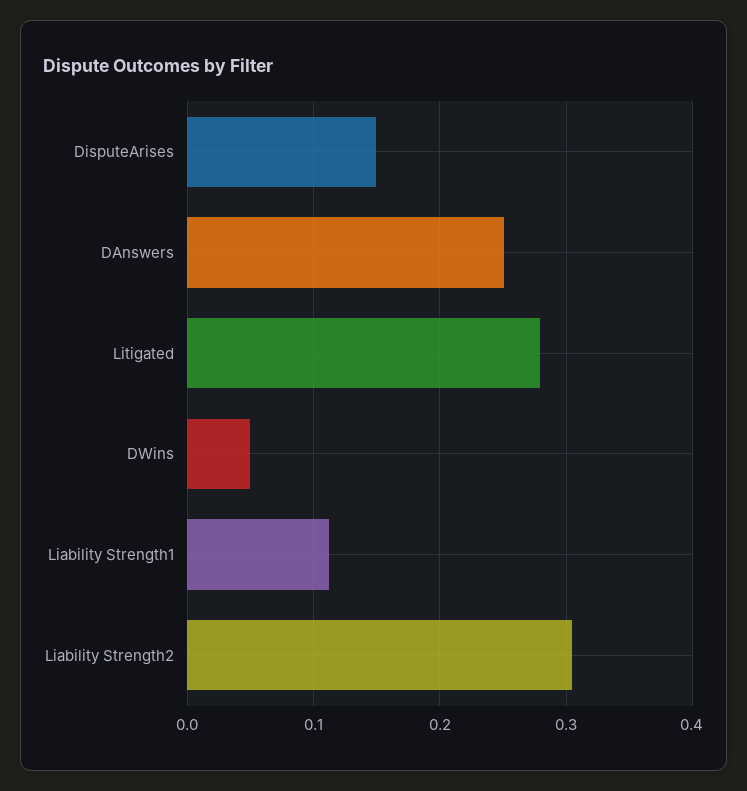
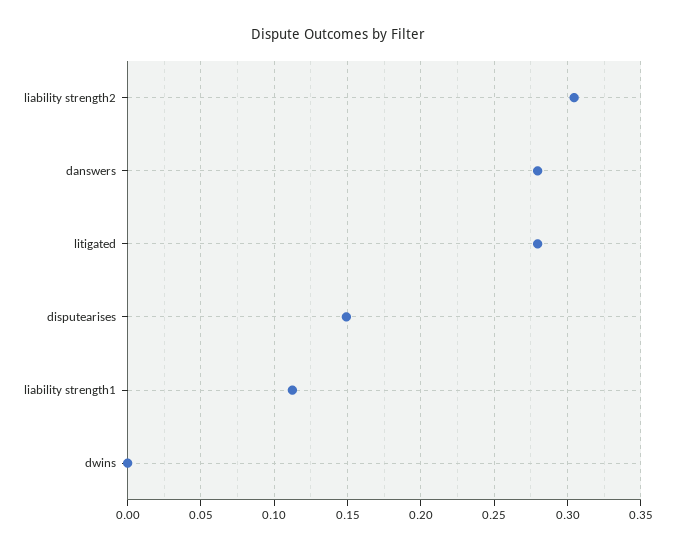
  {
    "DisputeArises": 0.15,
-   "DAnswers": 0.25,
+   "DAnswers": 0.28,
    "Litigated": 0.28,
-   "DWins": 0.05,
+   "DWins": 0,
    "Liability Strength1": 0.11,
    "Liability Strength2": 0.305
  }

